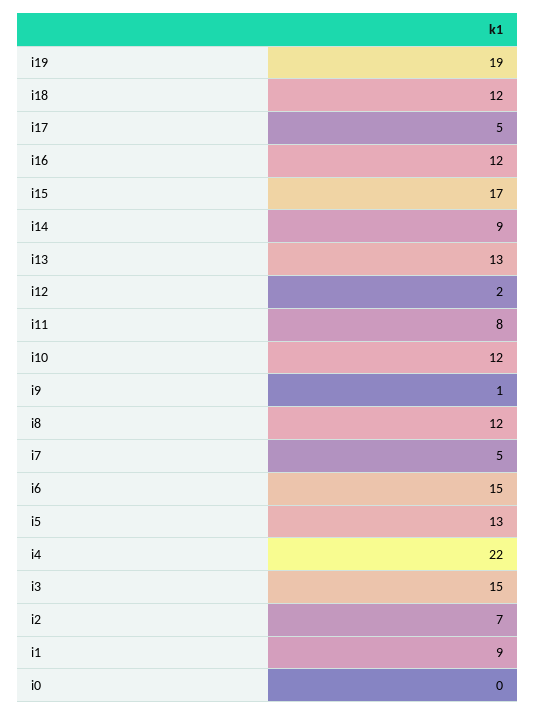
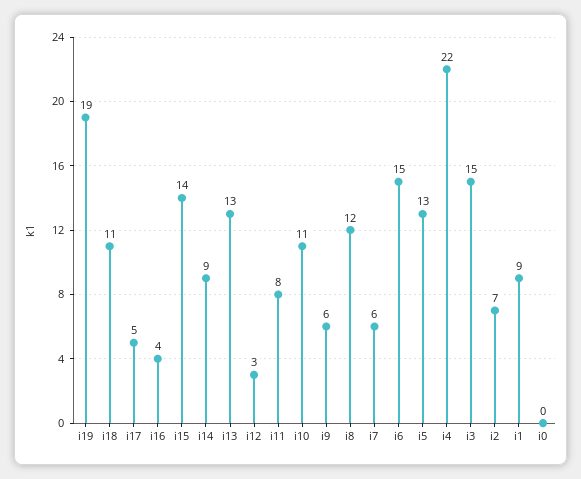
  {
    "i19": 19,
-   "i18": 12,
+   "i18": 11,
    "i17": 5,
-   "i16": 12,
+   "i16": 4,
-   "i15": 17,
+   "i15": 14,
    "i14": 9,
    "i13": 13,
-   "i12": 2,
+   "i12": 3,
    "i11": 8,
-   "i10": 12,
+   "i10": 11,
-   "i9": 1,
+   "i9": 6,
    "i8": 12,
-   "i7": 5,
+   "i7": 6,
    "i6": 15,
    "i5": 13,
    "i4": 22,
    "i3": 15,
    "i2": 7,
    "i1": 9,
    "i0": 0
  }

